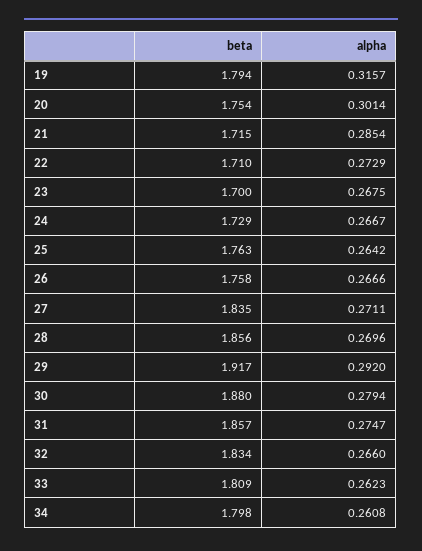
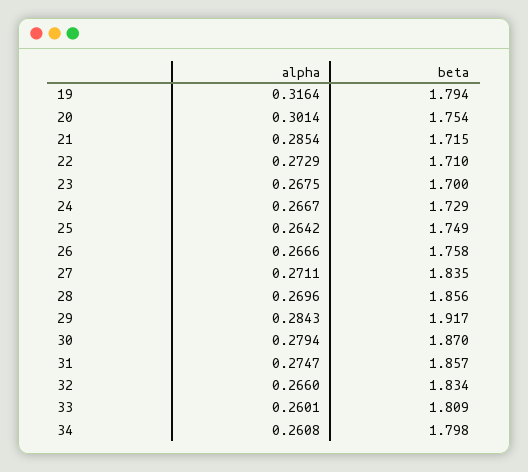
  {
    "beta": {
      "19": 1.794,
      "20": 1.754,
      "21": 1.715,
      "22": 1.71,
      "23": 1.7,
      "24": 1.729,
-     "25": 1.763,
+     "25": 1.749,
      "26": 1.758,
      "27": 1.835,
      "28": 1.856,
      "29": 1.917,
-     "30": 1.88,
+     "30": 1.87,
      "31": 1.857,
      "32": 1.834,
      "33": 1.809,
      "34": 1.798
    },
    "alpha": {
-     "19": 0.3157,
+     "19": 0.3164,
      "20": 0.3014,
      "21": 0.2854,
      "22": 0.2729,
      "23": 0.2675,
      "24": 0.2667,
      "25": 0.2642,
      "26": 0.2666,
      "27": 0.2711,
      "28": 0.2696,
-     "29": 0.292,
+     "29": 0.2843,
      "30": 0.2794,
      "31": 0.2747,
      "32": 0.266,
-     "33": 0.2623,
+     "33": 0.2601,
      "34": 0.2608
    }
  }

